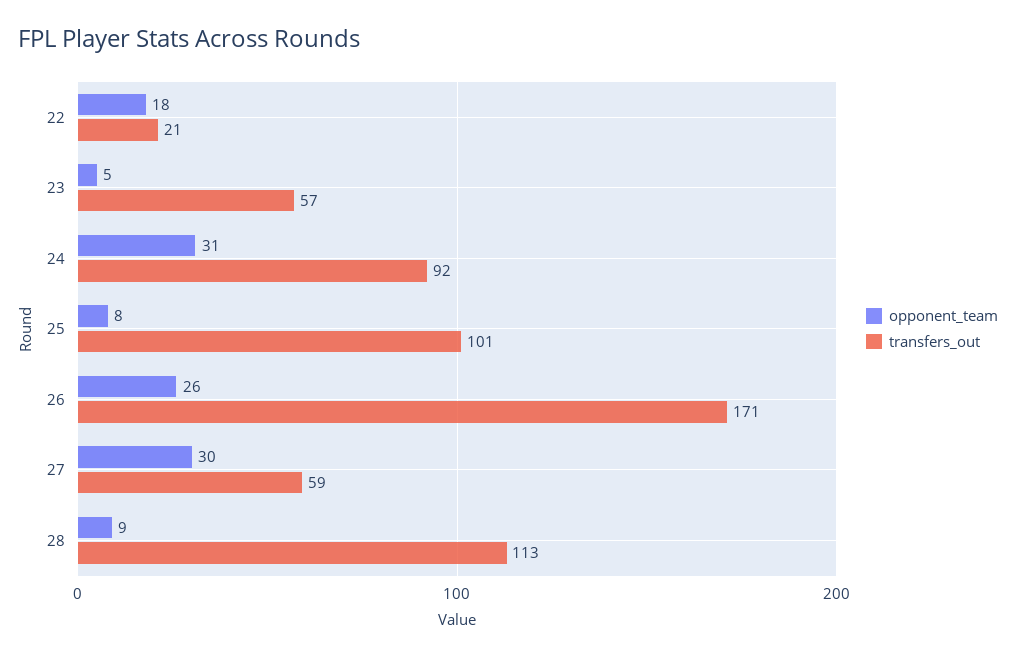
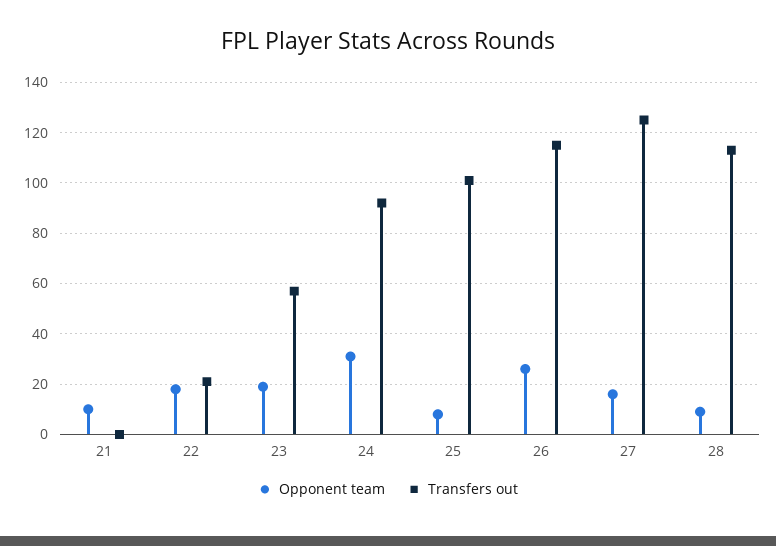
  {
    "opponent_team": {
      "22": 18,
-     "23": 5,
+     "23": 20,
      "24": 31,
      "25": 8,
      "26": 26,
-     "27": 30,
+     "27": 15,
-     "28": 9
+     "28": 9,
+     "21": 10
    },
    "transfers_out": {
      "22": 21,
      "23": 57,
      "24": 92,
      "25": 101,
-     "26": 171,
+     "26": 115,
-     "27": 59,
+     "27": 125,
-     "28": 113
+     "28": 113,
+     "21": 0
    }
  }

